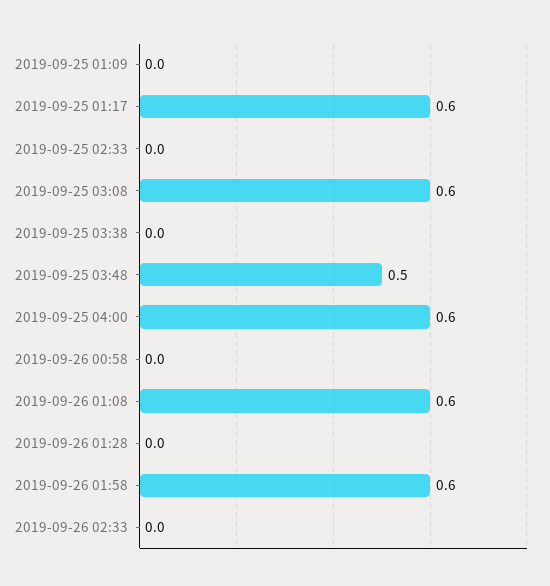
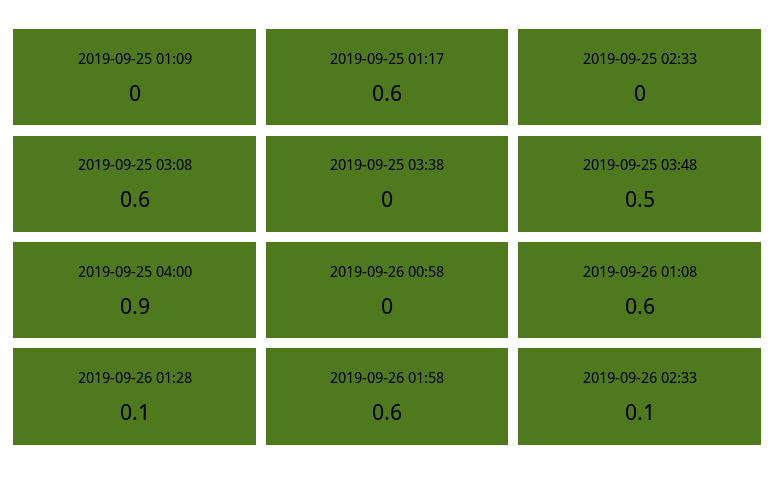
  {
    "2019-09-25 01:09": 0,
    "2019-09-25 01:17": 0.6,
    "2019-09-25 02:33": 0,
    "2019-09-25 03:08": 0.6,
    "2019-09-25 03:38": 0,
    "2019-09-25 03:48": 0.5,
-   "2019-09-25 04:00": 0.6,
+   "2019-09-25 04:00": 0.9,
    "2019-09-26 00:58": 0,
    "2019-09-26 01:08": 0.6,
-   "2019-09-26 01:28": 0,
+   "2019-09-26 01:28": 0.1,
    "2019-09-26 01:58": 0.6,
-   "2019-09-26 02:33": 0
+   "2019-09-26 02:33": 0.1
  }

